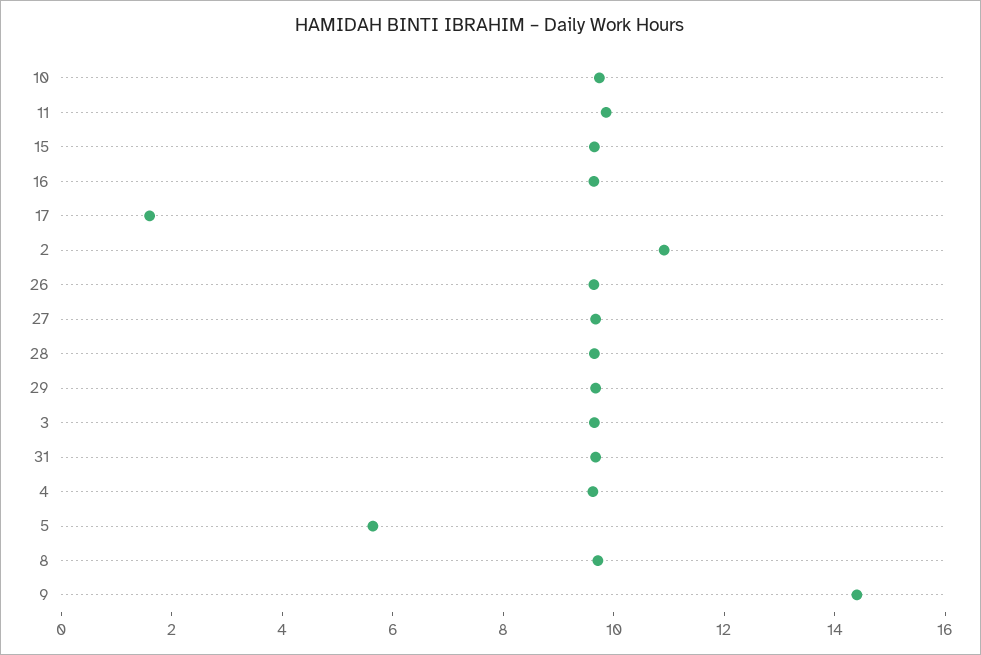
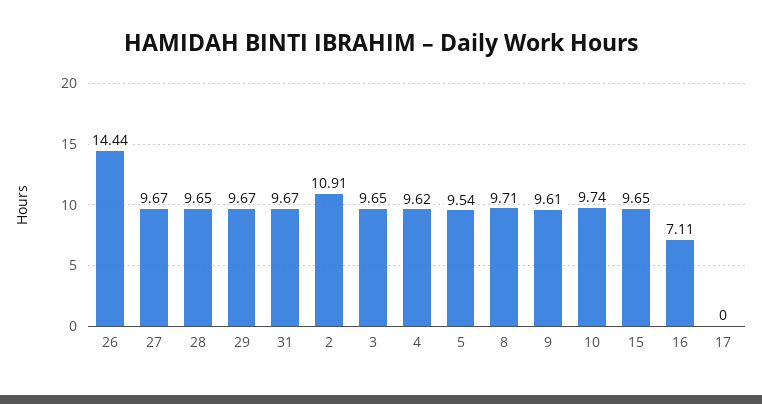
  {
    "10": 9.74,
-   "11": 10,
    "15": 9.65,
-   "16": 9.5,
+   "16": 7.11,
-   "17": 1.5,
+   "17": 0,
    "2": 10.91,
-   "26": 9.5,
+   "26": 14.44,
    "27": 9.67,
    "28": 9.65,
    "29": 9.67,
    "3": 9.65,
    "31": 9.67,
    "4": 9.62,
-   "5": 5.5,
+   "5": 9.54,
    "8": 9.71,
-   "9": 14.5
+   "9": 9.61
  }

